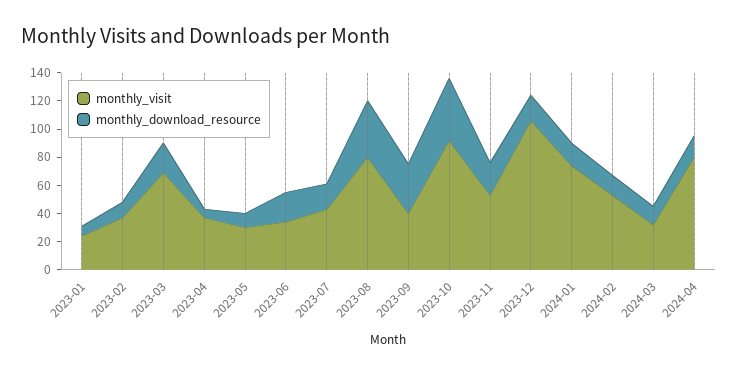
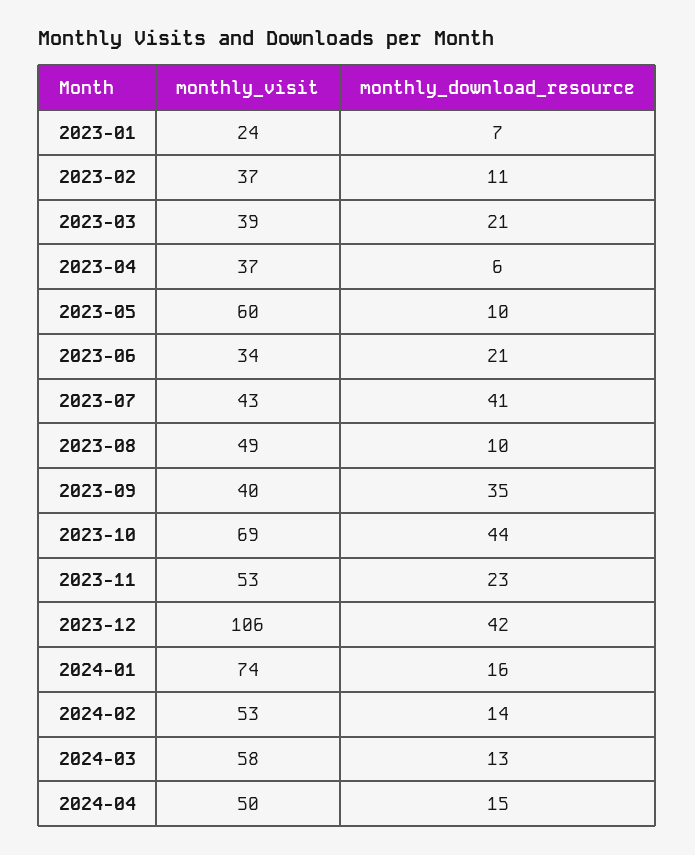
  {
    "monthly_visit": {
      "2023-01": 24,
      "2023-02": 37,
-     "2023-03": 70,
+     "2023-03": 39,
      "2023-04": 37,
-     "2023-05": 30,
+     "2023-05": 60,
      "2023-06": 34,
      "2023-07": 43,
-     "2023-08": 80,
+     "2023-08": 49,
      "2023-09": 40,
-     "2023-10": 90,
+     "2023-10": 69,
      "2023-11": 53,
      "2023-12": 106,
      "2024-01": 74,
      "2024-02": 53,
-     "2024-03": 30,
+     "2024-03": 58,
-     "2024-04": 80
+     "2024-04": 50
    },
    "monthly_download_resource": {
      "2023-01": 7,
      "2023-02": 11,
      "2023-03": 21,
      "2023-04": 6,
      "2023-05": 10,
      "2023-06": 21,
-     "2023-07": 20,
+     "2023-07": 41,
-     "2023-08": 40,
+     "2023-08": 10,
      "2023-09": 35,
      "2023-10": 44,
      "2023-11": 23,
-     "2023-12": 20,
+     "2023-12": 42,
      "2024-01": 16,
      "2024-02": 14,
      "2024-03": 13,
      "2024-04": 15
    }
  }

